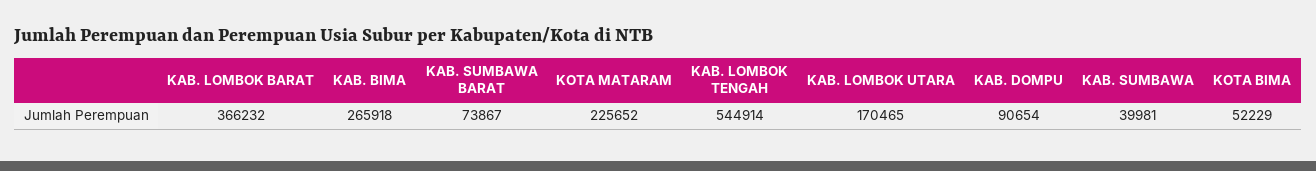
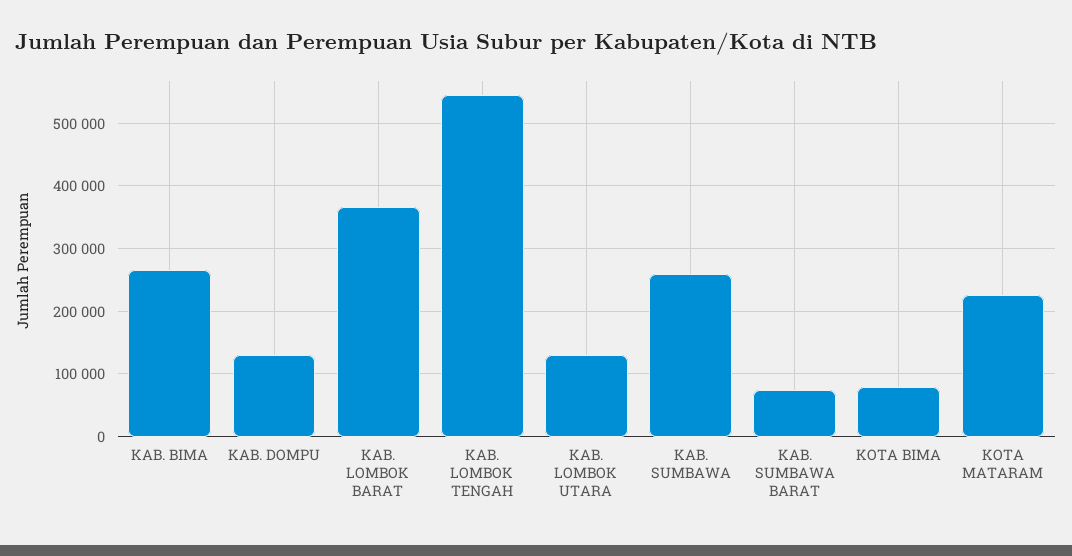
  {
    "KAB. LOMBOK BARAT": 366232,
    "KAB. BIMA": 265918,
    "KAB. SUMBAWA BARAT": 73867,
    "KOTA MATARAM": 225652,
    "KAB. LOMBOK TENGAH": 544914,
-   "KAB. LOMBOK UTARA": 170465,
+   "KAB. LOMBOK UTARA": 130000,
-   "KAB. DOMPU": 90654,
+   "KAB. DOMPU": 130000,
-   "KAB. SUMBAWA": 39981,
+   "KAB. SUMBAWA": 260000,
-   "KOTA BIMA": 52229
+   "KOTA BIMA": 80000
  }

